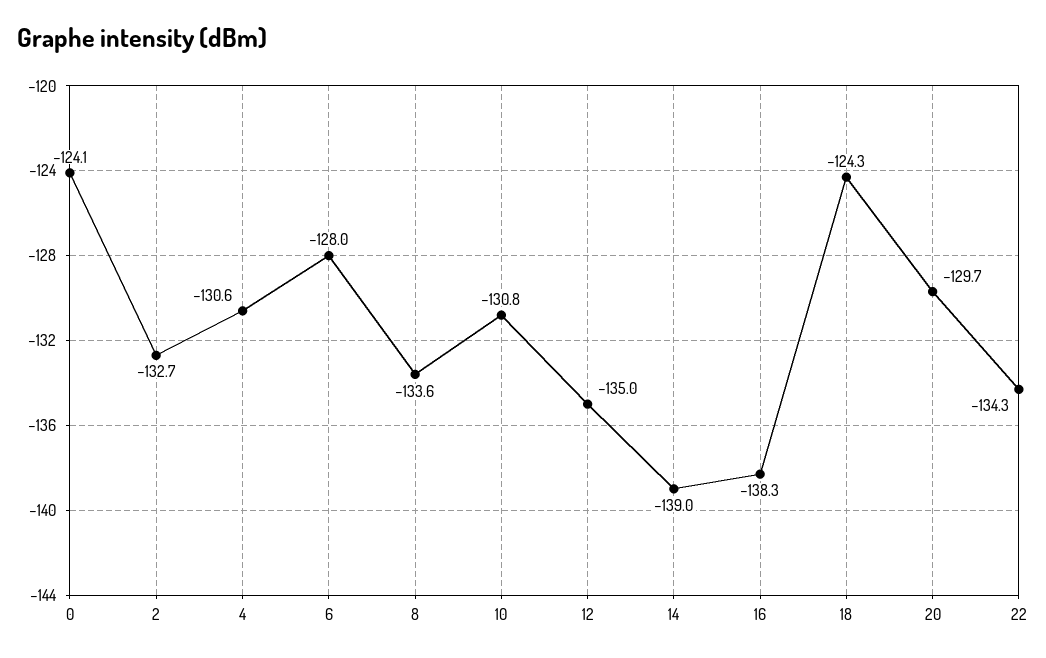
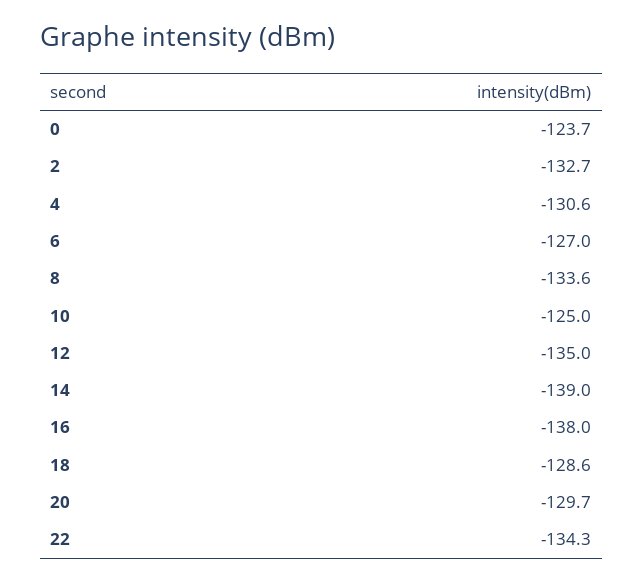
  {
-   "0": -124.1,
+   "0": -123.7,
    "2": -132.7,
    "4": -130.6,
-   "6": -128,
+   "6": -127,
    "8": -133.6,
-   "10": -130.8,
+   "10": -125,
    "12": -135,
    "14": -139,
-   "16": -138.3,
+   "16": -138,
-   "18": -124.3,
+   "18": -128.6,
    "20": -129.7,
    "22": -134.3
  }

